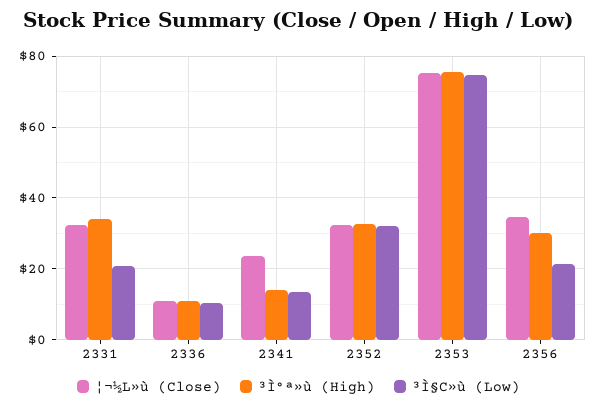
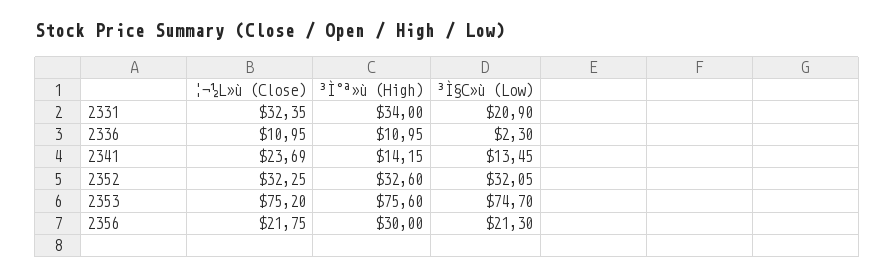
  {
    "¦¬½L»ù (Close)": {
      "2331": 32.35,
      "2336": 10.95,
      "2341": 23.69,
      "2352": 32.25,
      "2353": 75.2,
-     "2356": 34
+     "2356": 21.75
    },
    "³Ì°ª»ù (High)": {
      "2331": 34,
      "2336": 10.95,
      "2341": 14.15,
      "2352": 32.6,
      "2353": 75.6,
      "2356": 30
    },
    "³Ì§C»ù (Low)": {
      "2331": 20.9,
-     "2336": 10,
+     "2336": 2.3,
      "2341": 13.45,
      "2352": 32.05,
      "2353": 74.7,
      "2356": 21.3
    }
  }

